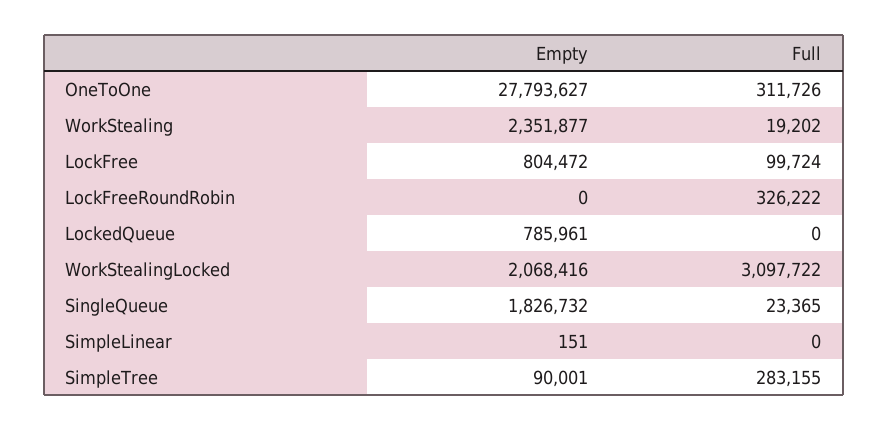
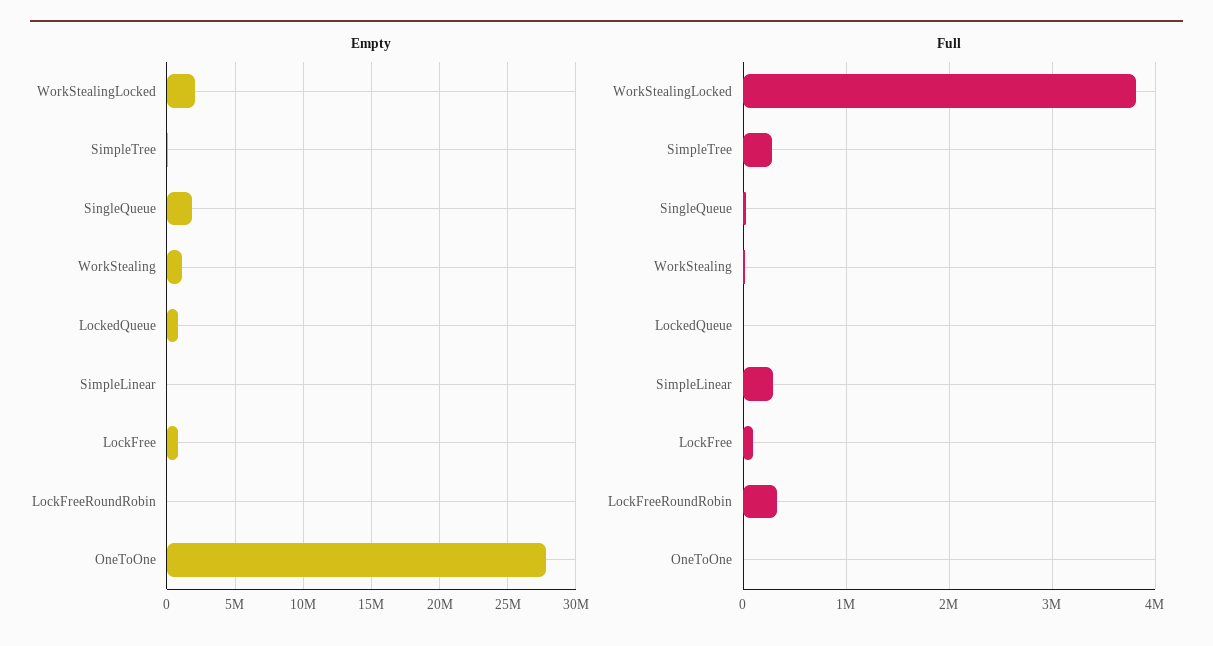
  {
    "Empty": {
      "OneToOne": 27793627,
-     "WorkStealing": 2351877,
+     "WorkStealing": 1000000,
      "LockFree": 804472,
      "LockFreeRoundRobin": 0,
      "LockedQueue": 785961,
      "WorkStealingLocked": 2068416,
      "SingleQueue": 1826732,
      "SimpleLinear": 151,
      "SimpleTree": 90001
    },
    "Full": {
-     "OneToOne": 311726,
+     "OneToOne": 0,
      "WorkStealing": 19202,
      "LockFree": 99724,
      "LockFreeRoundRobin": 326222,
      "LockedQueue": 0,
-     "WorkStealingLocked": 3097722,
+     "WorkStealingLocked": 3800000,
      "SingleQueue": 23365,
-     "SimpleLinear": 0,
+     "SimpleLinear": 300000,
      "SimpleTree": 283155
    }
  }

